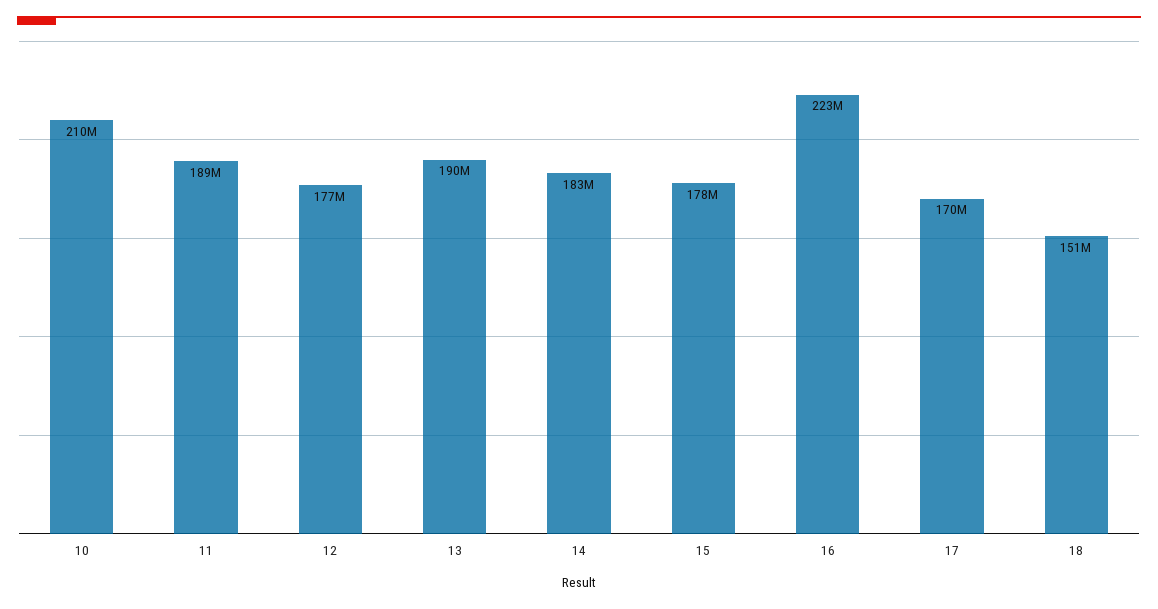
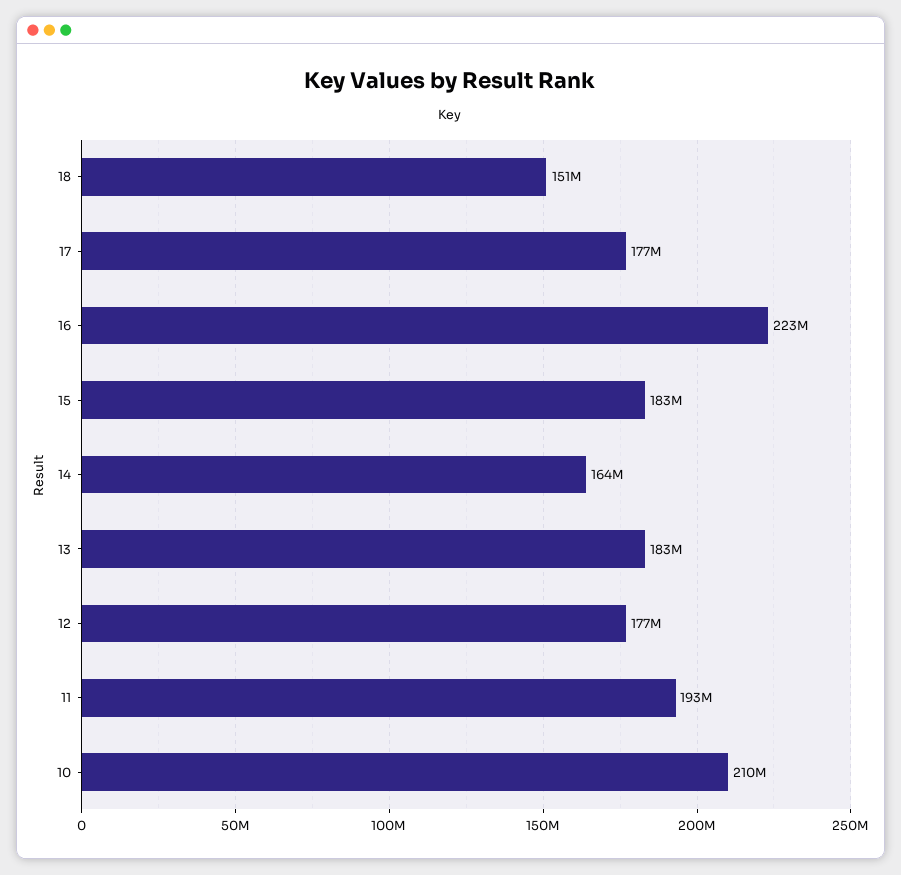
  {
    "10": 210000000,
-   "11": 189000000,
+   "11": 193000000,
    "12": 177000000,
-   "13": 190000000,
+   "13": 183000000,
-   "14": 183000000,
+   "14": 164000000,
-   "15": 178000000,
+   "15": 183000000,
    "16": 223000000,
-   "17": 170000000,
+   "17": 177000000,
    "18": 151000000
  }

